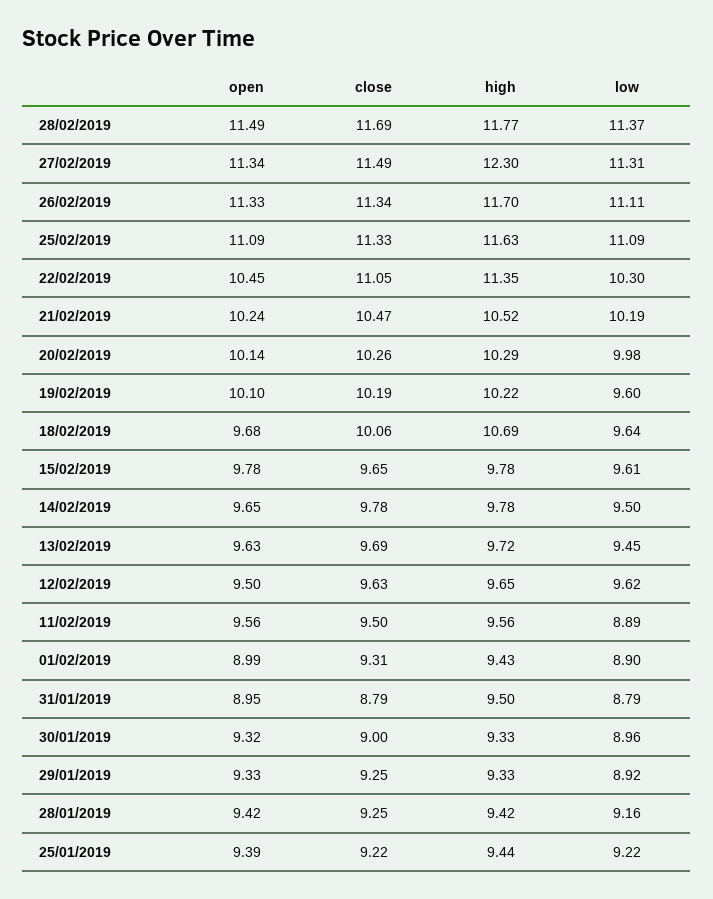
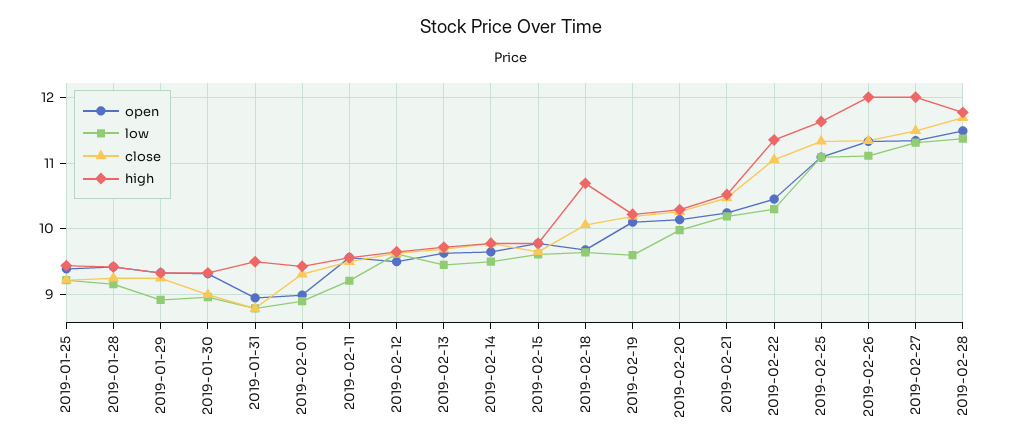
  {
    "open": {
      "28/02/2019": 11.49,
      "27/02/2019": 11.34,
      "26/02/2019": 11.33,
      "25/02/2019": 11.09,
      "22/02/2019": 10.45,
      "21/02/2019": 10.24,
      "20/02/2019": 10.14,
      "19/02/2019": 10.1,
      "18/02/2019": 9.68,
      "15/02/2019": 9.78,
      "14/02/2019": 9.65,
      "13/02/2019": 9.63,
      "12/02/2019": 9.5,
      "11/02/2019": 9.56,
      "01/02/2019": 8.99,
      "31/01/2019": 8.95,
      "30/01/2019": 9.32,
      "29/01/2019": 9.33,
      "28/01/2019": 9.42,
      "25/01/2019": 9.39
    },
    "close": {
      "28/02/2019": 11.69,
      "27/02/2019": 11.49,
      "26/02/2019": 11.34,
      "25/02/2019": 11.33,
      "22/02/2019": 11.05,
      "21/02/2019": 10.47,
      "20/02/2019": 10.26,
      "19/02/2019": 10.19,
      "18/02/2019": 10.06,
      "15/02/2019": 9.65,
      "14/02/2019": 9.78,
      "13/02/2019": 9.69,
      "12/02/2019": 9.63,
      "11/02/2019": 9.5,
      "01/02/2019": 9.31,
      "31/01/2019": 8.79,
      "30/01/2019": 9,
      "29/01/2019": 9.25,
      "28/01/2019": 9.25,
      "25/01/2019": 9.22
    },
    "high": {
      "28/02/2019": 11.77,
-     "27/02/2019": 12.3,
+     "27/02/2019": 12,
-     "26/02/2019": 11.7,
+     "26/02/2019": 12,
      "25/02/2019": 11.63,
      "22/02/2019": 11.35,
      "21/02/2019": 10.52,
      "20/02/2019": 10.29,
      "19/02/2019": 10.22,
      "18/02/2019": 10.69,
      "15/02/2019": 9.78,
      "14/02/2019": 9.78,
      "13/02/2019": 9.72,
      "12/02/2019": 9.65,
      "11/02/2019": 9.56,
      "01/02/2019": 9.43,
      "31/01/2019": 9.5,
      "30/01/2019": 9.33,
      "29/01/2019": 9.33,
      "28/01/2019": 9.42,
      "25/01/2019": 9.44
    },
    "low": {
      "28/02/2019": 11.37,
      "27/02/2019": 11.31,
      "26/02/2019": 11.11,
      "25/02/2019": 11.09,
      "22/02/2019": 10.3,
      "21/02/2019": 10.19,
      "20/02/2019": 9.98,
      "19/02/2019": 9.6,
      "18/02/2019": 9.64,
      "15/02/2019": 9.61,
      "14/02/2019": 9.5,
      "13/02/2019": 9.45,
      "12/02/2019": 9.62,
-     "11/02/2019": 8.89,
+     "11/02/2019": 9.2,
      "01/02/2019": 8.9,
      "31/01/2019": 8.79,
      "30/01/2019": 8.96,
      "29/01/2019": 8.92,
      "28/01/2019": 9.16,
      "25/01/2019": 9.22
    }
  }

